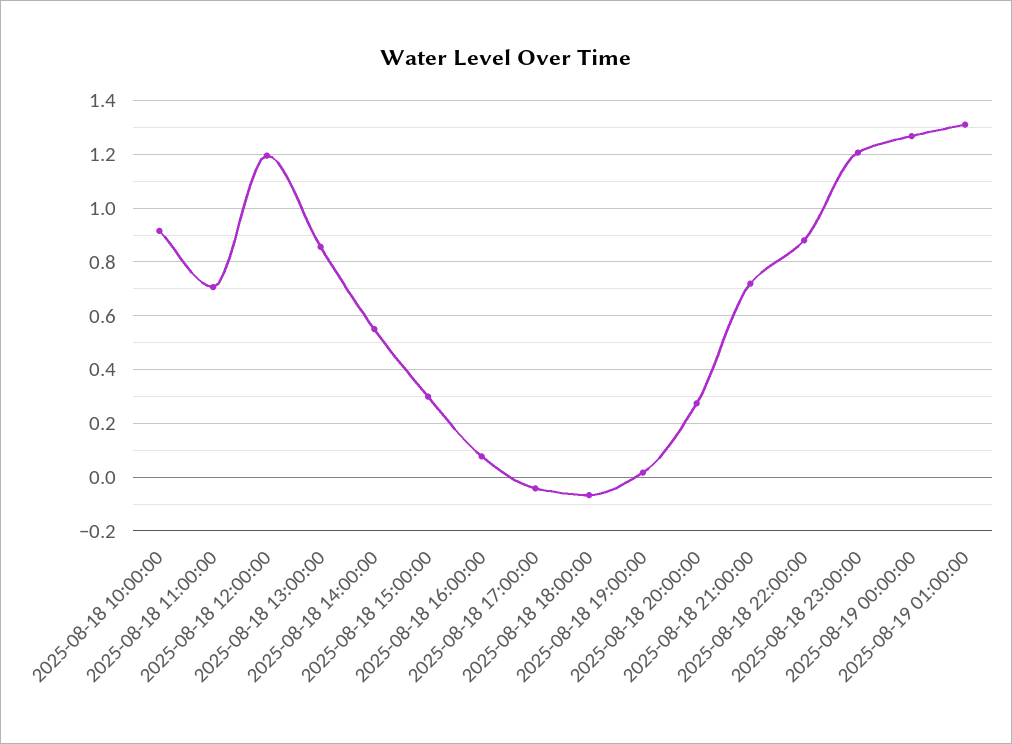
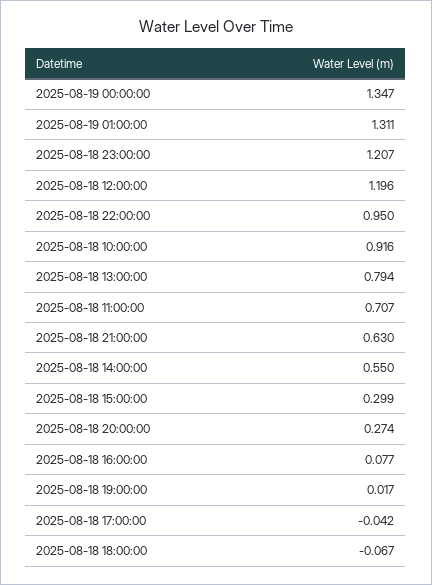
  {
    "2025-08-18 10:00:00": 0.916,
    "2025-08-18 11:00:00": 0.707,
    "2025-08-18 12:00:00": 1.196,
-   "2025-08-18 13:00:00": 0.85,
+   "2025-08-18 13:00:00": 0.794,
    "2025-08-18 14:00:00": 0.55,
    "2025-08-18 15:00:00": 0.299,
    "2025-08-18 16:00:00": 0.077,
    "2025-08-18 17:00:00": -0.042,
    "2025-08-18 18:00:00": -0.067,
    "2025-08-18 19:00:00": 0.017,
    "2025-08-18 20:00:00": 0.274,
-   "2025-08-18 21:00:00": 0.725,
+   "2025-08-18 21:00:00": 0.63,
-   "2025-08-18 22:00:00": 0.875,
+   "2025-08-18 22:00:00": 0.95,
    "2025-08-18 23:00:00": 1.207,
-   "2025-08-19 00:00:00": 1.275,
+   "2025-08-19 00:00:00": 1.347,
    "2025-08-19 01:00:00": 1.311
  }

